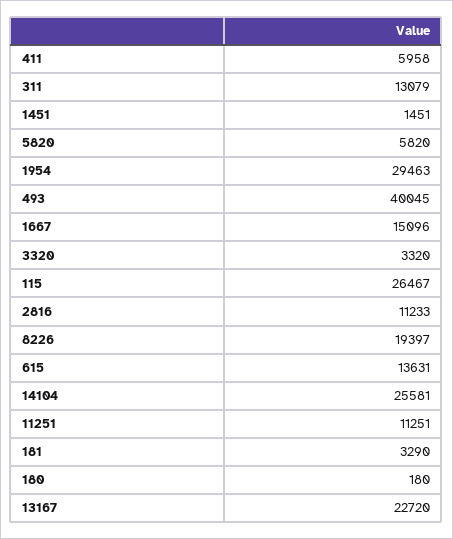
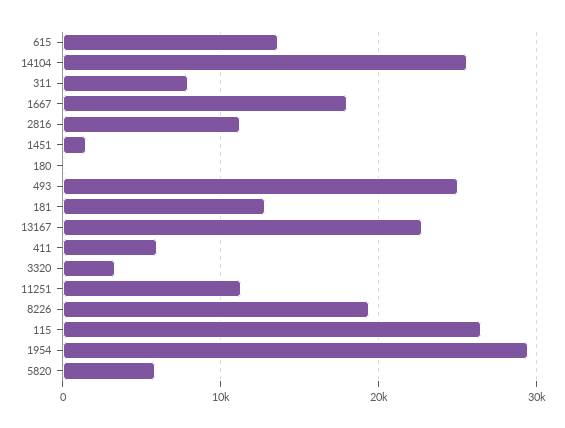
  {
    "411": 5958,
-   "311": 13079,
+   "311": 8000,
    "1451": 1451,
    "5820": 5820,
    "1954": 29463,
-   "493": 40045,
+   "493": 25000,
-   "1667": 15096,
+   "1667": 18000,
    "3320": 3320,
    "115": 26467,
    "2816": 11233,
    "8226": 19397,
    "615": 13631,
    "14104": 25581,
    "11251": 11251,
-   "181": 3290,
+   "181": 13000,
    "180": 180,
    "13167": 22720
  }

